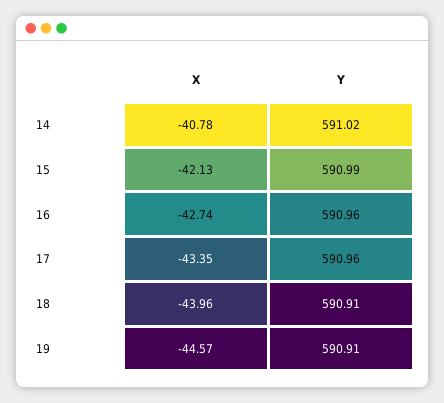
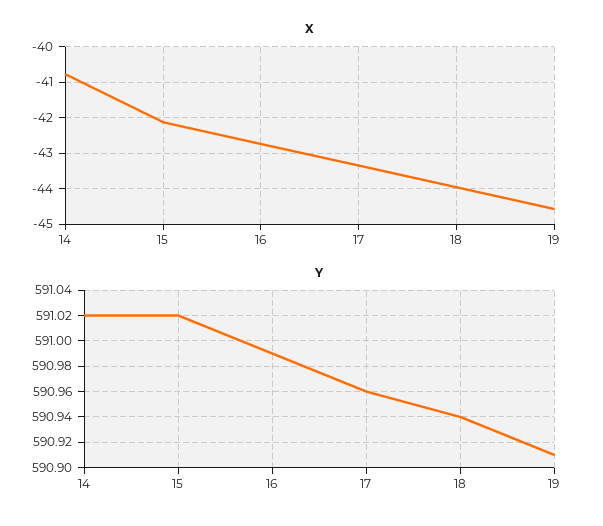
  {
    "X": {
      "14": -40.78,
      "15": -42.13,
      "16": -42.74,
      "17": -43.35,
      "18": -43.96,
      "19": -44.57
    },
    "Y": {
      "14": 591.02,
-     "15": 590.99,
+     "15": 591.02,
-     "16": 590.96,
+     "16": 590.99,
      "17": 590.96,
-     "18": 590.91,
+     "18": 590.94,
      "19": 590.91
    }
  }

